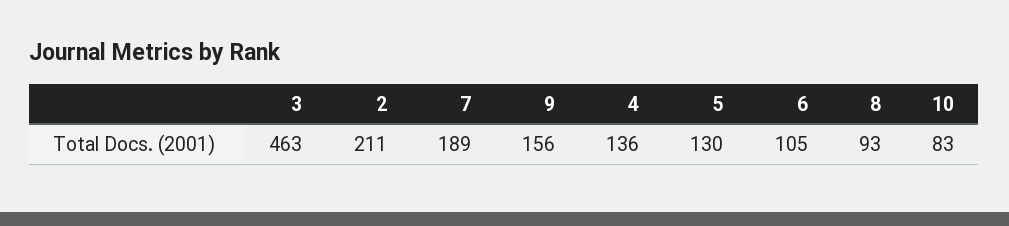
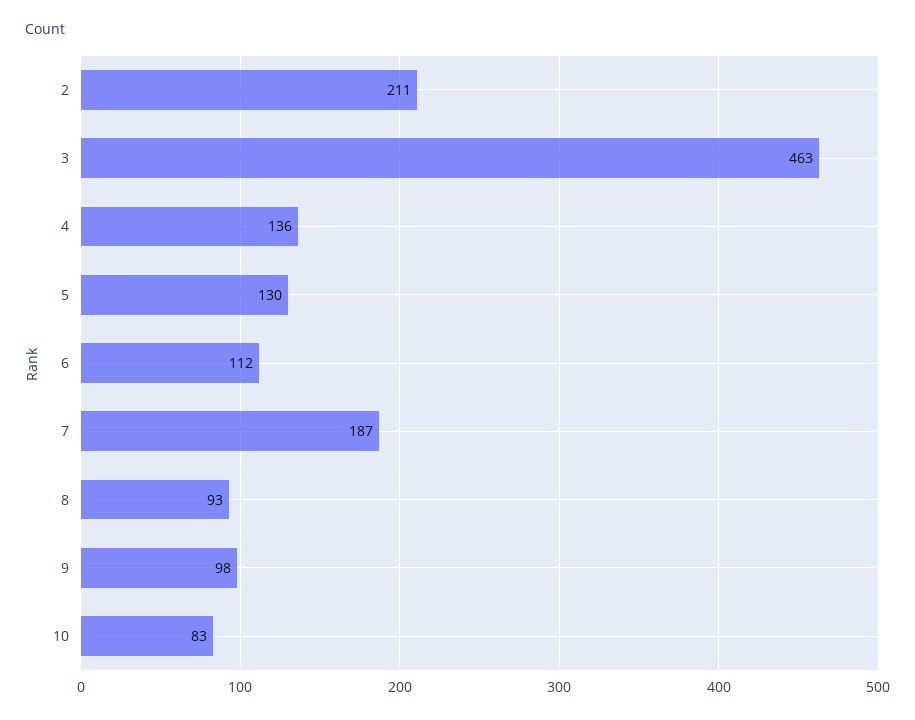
  {
    "3": 463,
    "2": 211,
-   "7": 189,
+   "7": 187,
-   "9": 156,
+   "9": 98,
    "4": 136,
    "5": 130,
-   "6": 105,
+   "6": 112,
    "8": 93,
    "10": 83
  }

